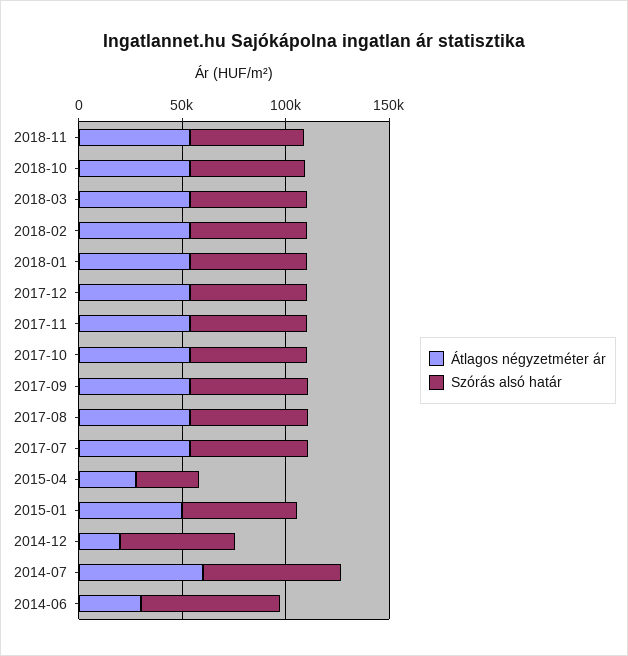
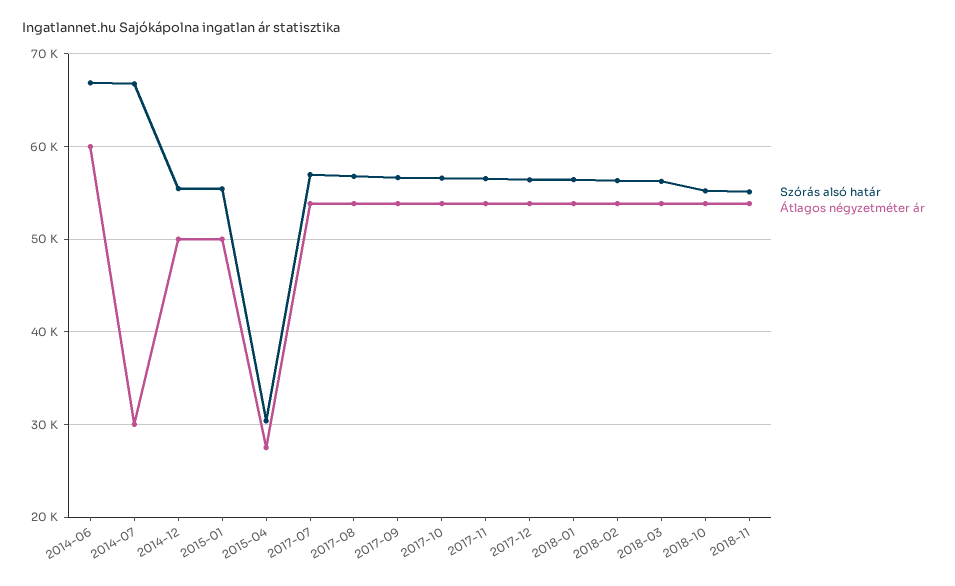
  {
    "Átlagos négyzetméter ár": {
      "2018-11": 54000,
      "2018-10": 54000,
      "2018-03": 54000,
      "2018-02": 54000,
      "2018-01": 54000,
      "2017-12": 54000,
      "2017-11": 54000,
      "2017-10": 54000,
      "2017-09": 54000,
      "2017-08": 54000,
      "2017-07": 54000,
      "2015-04": 28000,
      "2015-01": 50000,
-     "2014-12": 20000,
+     "2014-12": 50000,
-     "2014-07": 60000,
+     "2014-07": 30000,
-     "2014-06": 30000
+     "2014-06": 60000
    },
    "Szórás alsó határ": {
      "2018-11": 55000,
      "2018-10": 55000,
      "2018-03": 56000,
      "2018-02": 56000,
      "2018-01": 56000,
      "2017-12": 56000,
      "2017-11": 57000,
      "2017-10": 57000,
      "2017-09": 57000,
      "2017-08": 57000,
      "2017-07": 57000,
      "2015-04": 30000,
      "2015-01": 55000,
      "2014-12": 55000,
      "2014-07": 67000,
      "2014-06": 67000
    }
  }

